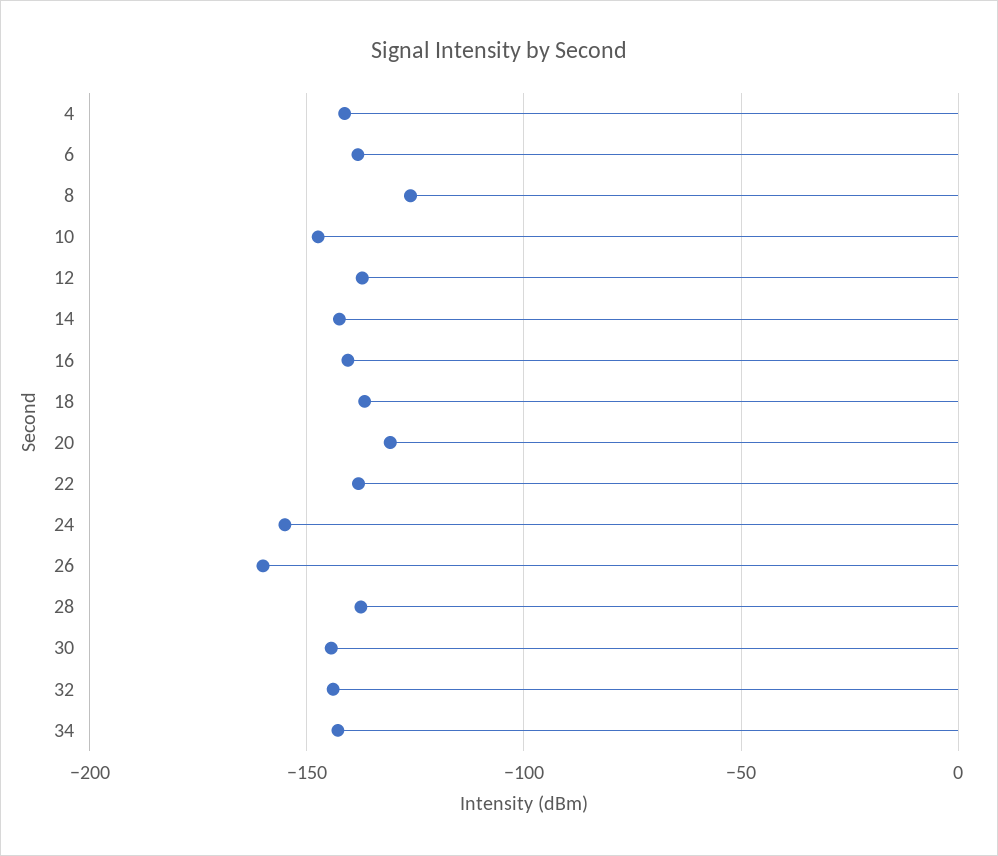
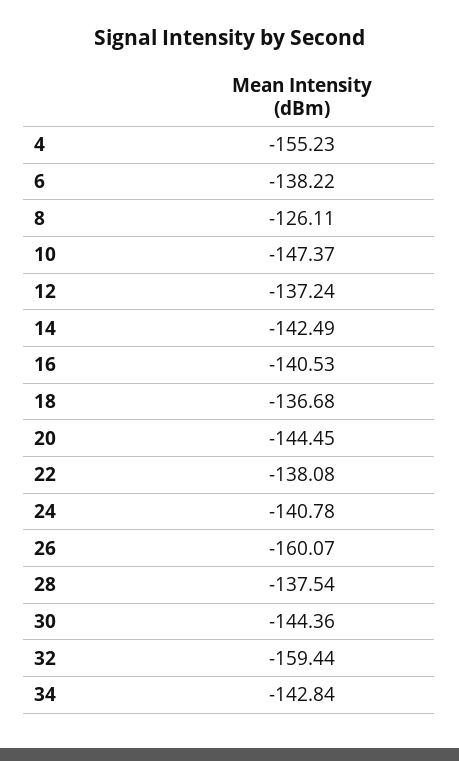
  {
-   "4": -140,
+   "4": -155.23,
    "6": -138.22,
    "8": -126.11,
    "10": -147.37,
    "12": -137.24,
    "14": -142.49,
    "16": -140.53,
    "18": -136.68,
-   "20": -130,
+   "20": -144.45,
    "22": -138.08,
-   "24": -155,
+   "24": -140.78,
    "26": -160.07,
    "28": -137.54,
    "30": -144.36,
-   "32": -145,
+   "32": -159.44,
    "34": -142.84
  }

